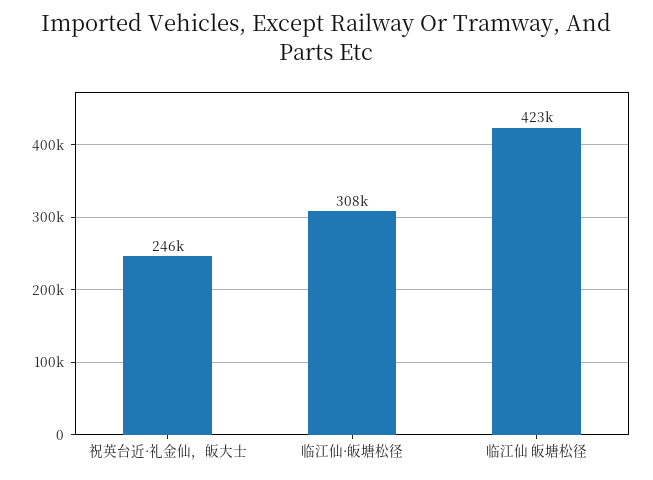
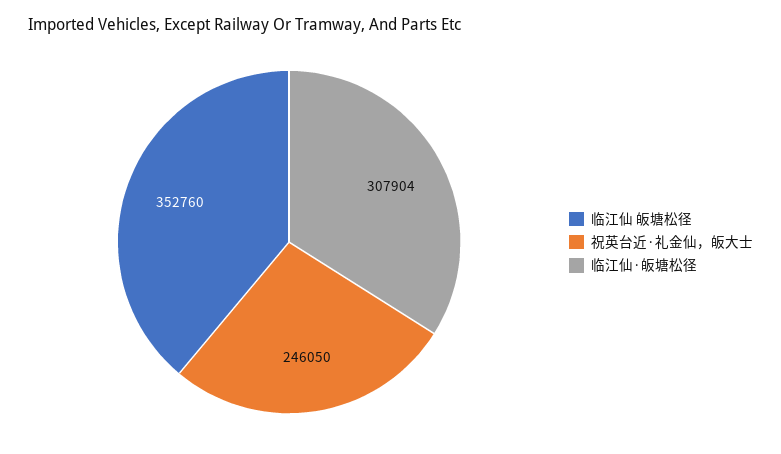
  {
    "祝英台近·礼金仙，皈大士": 246050,
    "临江仙·皈塘松径": 307904,
-   "临江仙 皈塘松径": 423000
+   "临江仙 皈塘松径": 352760
  }

